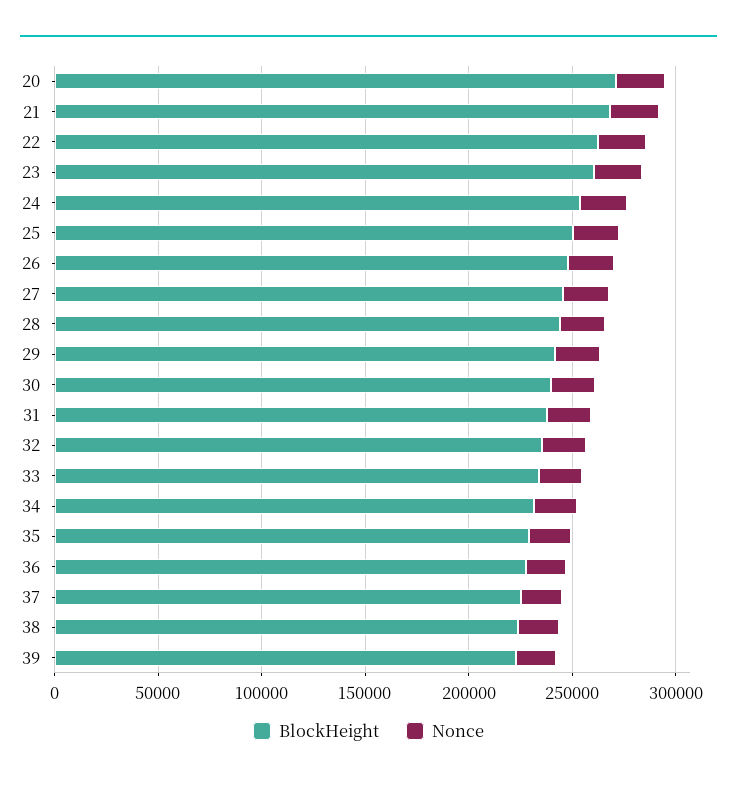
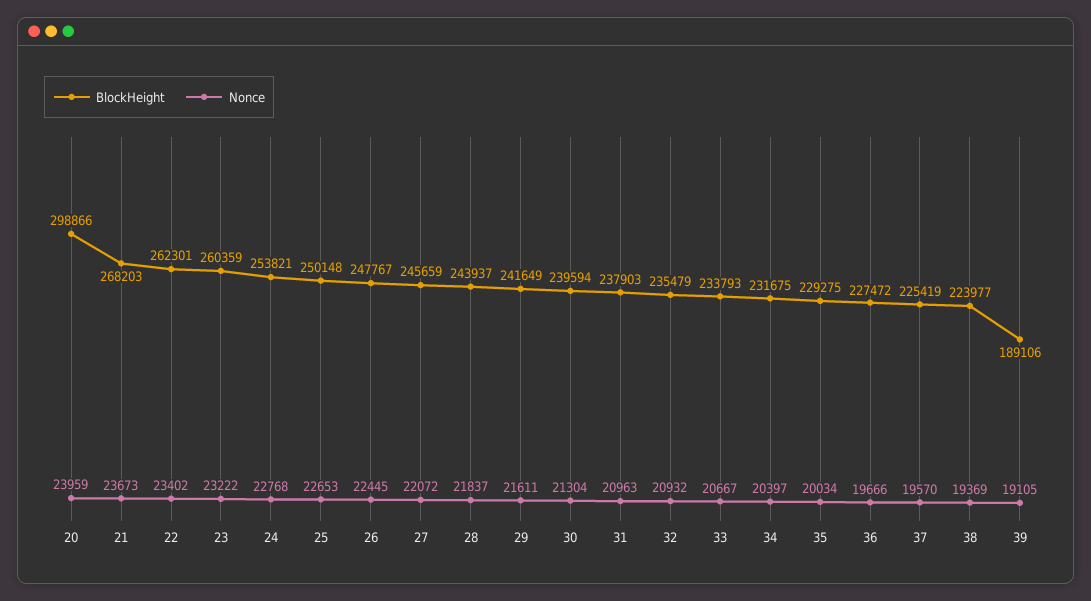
  {
    "BlockHeight": {
-     "20": 270000,
+     "20": 298866,
      "21": 268203,
      "22": 262301,
      "23": 260359,
      "24": 253821,
      "25": 250148,
      "26": 247767,
      "27": 245659,
      "28": 243937,
      "29": 241649,
      "30": 239594,
      "31": 237903,
      "32": 235479,
      "33": 233793,
      "34": 231675,
      "35": 229275,
      "36": 227472,
      "37": 225419,
      "38": 223977,
-     "39": 220000
+     "39": 189106
    },
    "Nonce": {
      "20": 23959,
      "21": 23673,
      "22": 23402,
      "23": 23222,
      "24": 22768,
      "25": 22653,
      "26": 22445,
      "27": 22072,
      "28": 21837,
      "29": 21611,
      "30": 21304,
      "31": 20963,
      "32": 20932,
      "33": 20667,
      "34": 20397,
      "35": 20034,
      "36": 19666,
      "37": 19570,
      "38": 19369,
      "39": 19105
    }
  }

